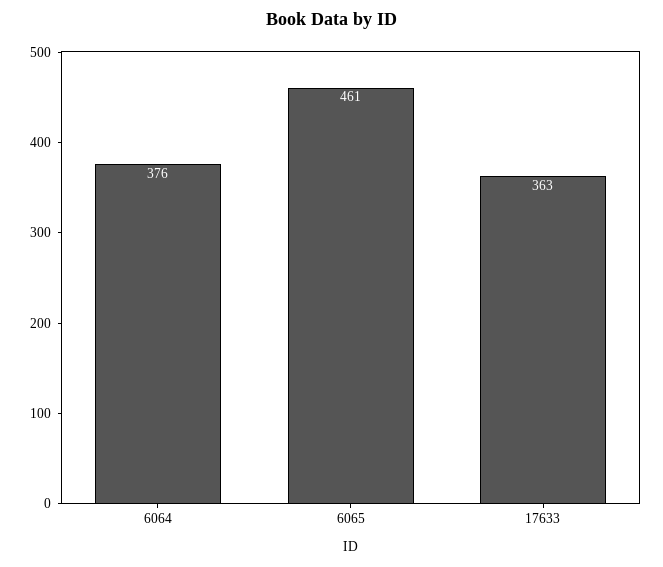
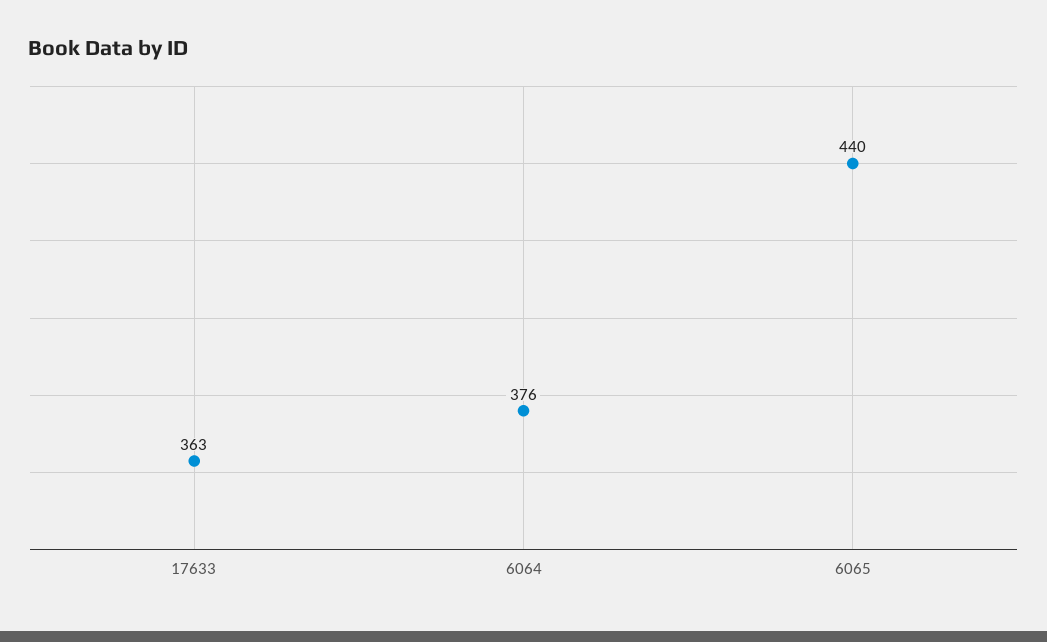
  {
    "6064": 376,
-   "6065": 461,
+   "6065": 440,
    "17633": 363
  }

